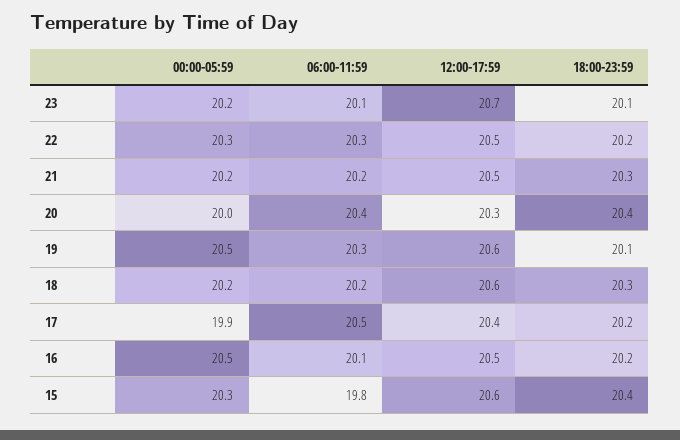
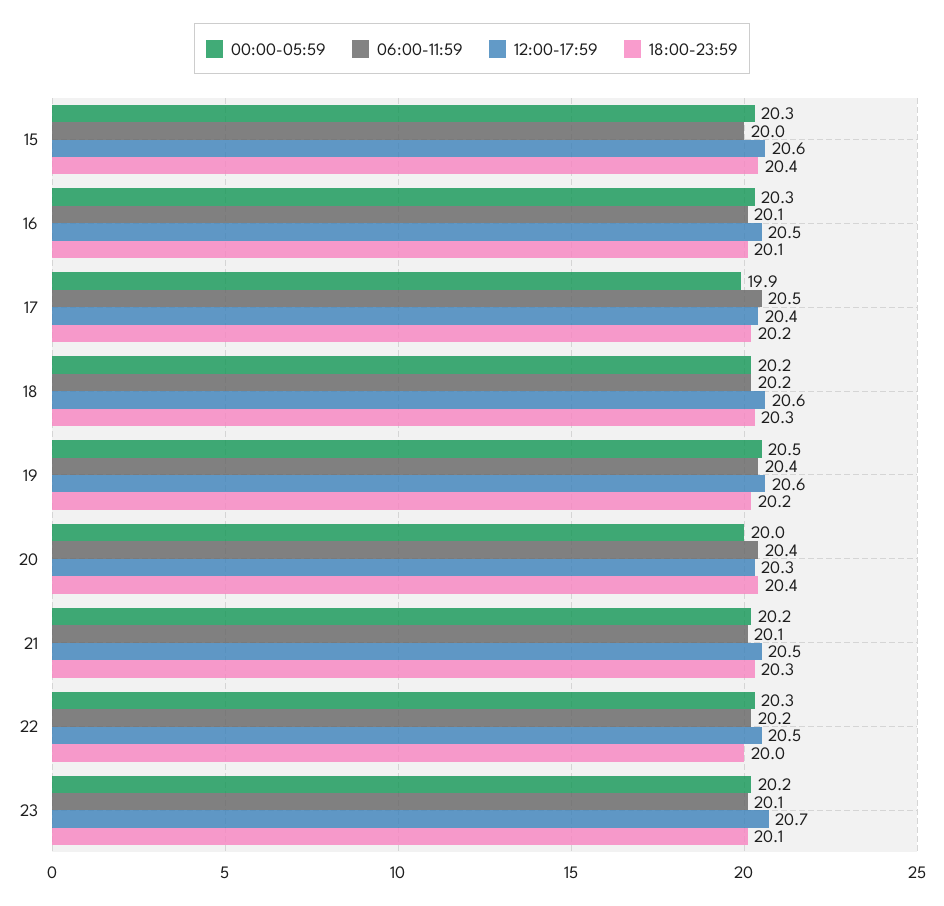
  {
    "00:00-05:59": {
      "23": 20.2,
      "22": 20.3,
      "21": 20.2,
      "20": 20,
      "19": 20.5,
      "18": 20.2,
      "17": 19.9,
-     "16": 20.5,
+     "16": 20.3,
      "15": 20.3
    },
    "06:00-11:59": {
      "23": 20.1,
-     "22": 20.3,
+     "22": 20.2,
-     "21": 20.2,
+     "21": 20.1,
      "20": 20.4,
-     "19": 20.3,
+     "19": 20.4,
      "18": 20.2,
      "17": 20.5,
      "16": 20.1,
-     "15": 19.8
+     "15": 20
    },
    "12:00-17:59": {
      "23": 20.7,
      "22": 20.5,
      "21": 20.5,
      "20": 20.3,
      "19": 20.6,
      "18": 20.6,
      "17": 20.4,
      "16": 20.5,
      "15": 20.6
    },
    "18:00-23:59": {
      "23": 20.1,
-     "22": 20.2,
+     "22": 20,
      "21": 20.3,
      "20": 20.4,
-     "19": 20.1,
+     "19": 20.2,
      "18": 20.3,
      "17": 20.2,
-     "16": 20.2,
+     "16": 20.1,
      "15": 20.4
    }
  }

